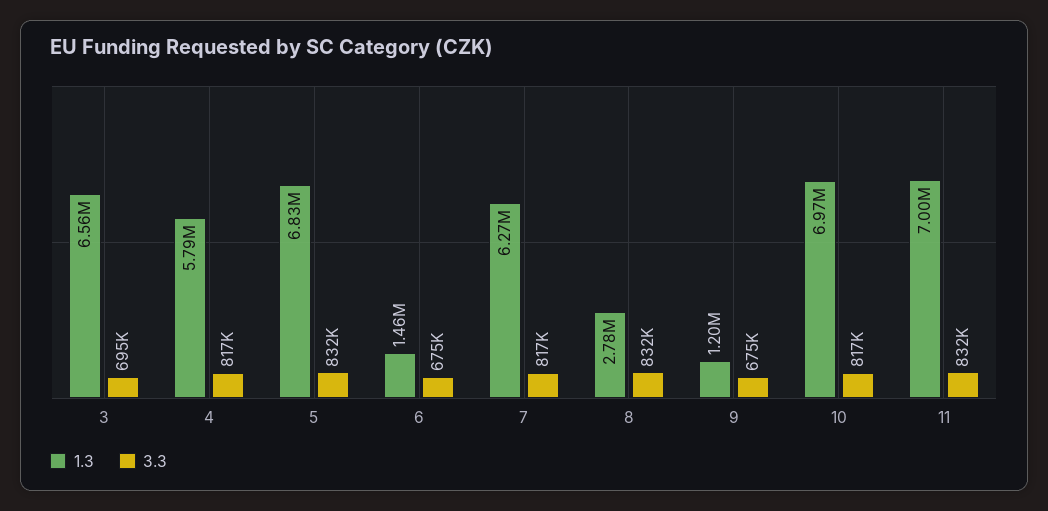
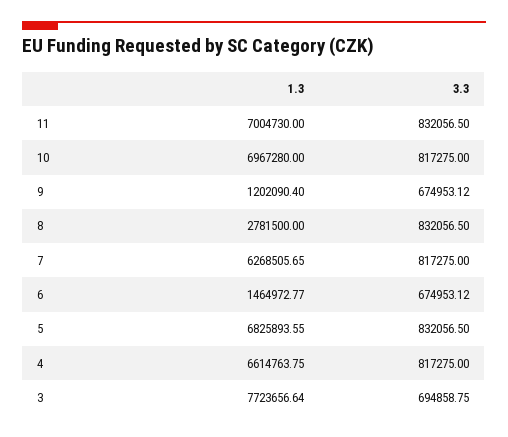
  {
    "1.3": {
-     "3": 6560000,
+     "3": 7723656.64,
-     "4": 5790000,
+     "4": 6614763.75,
      "5": 6825893.55,
      "6": 1464972.77,
      "7": 6268505.65,
      "8": 2781500,
      "9": 1202090.4,
      "10": 6967280,
      "11": 7004730
    },
    "3.3": {
      "3": 694858.75,
      "4": 817275,
      "5": 832056.5,
      "6": 674953.12,
      "7": 817275,
      "8": 832056.5,
      "9": 674953.12,
      "10": 817275,
      "11": 832056.5
    }
  }

